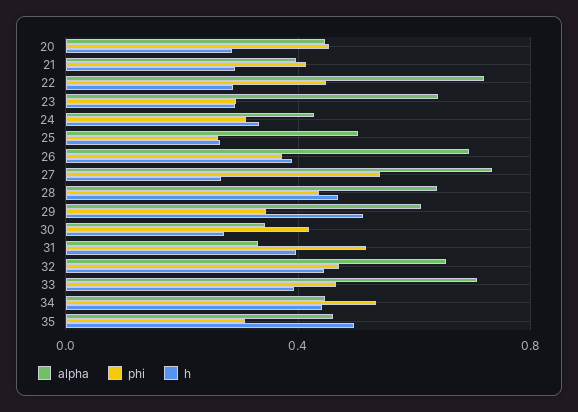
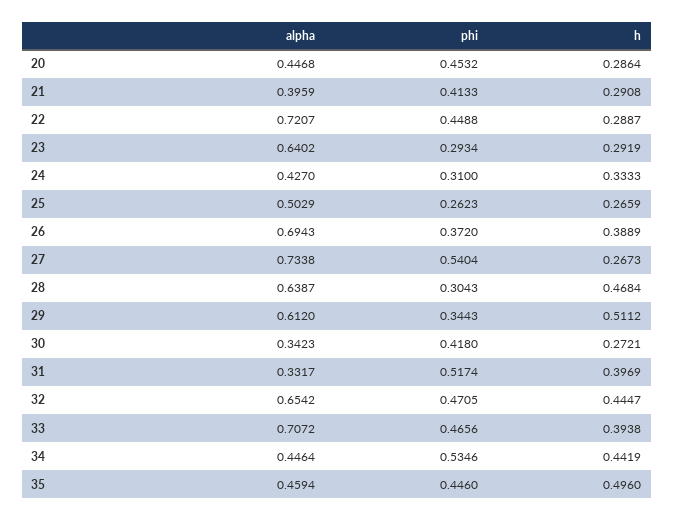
  {
    "alpha": {
      "20": 0.4468,
      "21": 0.3959,
      "22": 0.7207,
      "23": 0.6402,
      "24": 0.427,
      "25": 0.5029,
      "26": 0.6943,
      "27": 0.7338,
      "28": 0.6387,
      "29": 0.612,
      "30": 0.3423,
      "31": 0.3317,
      "32": 0.6542,
      "33": 0.7072,
      "34": 0.4464,
      "35": 0.4594
    },
    "phi": {
      "20": 0.4532,
      "21": 0.4133,
      "22": 0.4488,
      "23": 0.2934,
      "24": 0.31,
      "25": 0.2623,
      "26": 0.372,
      "27": 0.5404,
-     "28": 0.45,
+     "28": 0.3043,
      "29": 0.3443,
      "30": 0.418,
      "31": 0.5174,
      "32": 0.4705,
      "33": 0.4656,
      "34": 0.5346,
-     "35": 0.3
+     "35": 0.446
    },
    "h": {
      "20": 0.2864,
      "21": 0.2908,
      "22": 0.2887,
      "23": 0.2919,
      "24": 0.3333,
      "25": 0.2659,
      "26": 0.3889,
      "27": 0.2673,
      "28": 0.4684,
      "29": 0.5112,
      "30": 0.2721,
      "31": 0.3969,
      "32": 0.4447,
      "33": 0.3938,
      "34": 0.4419,
      "35": 0.496
    }
  }

